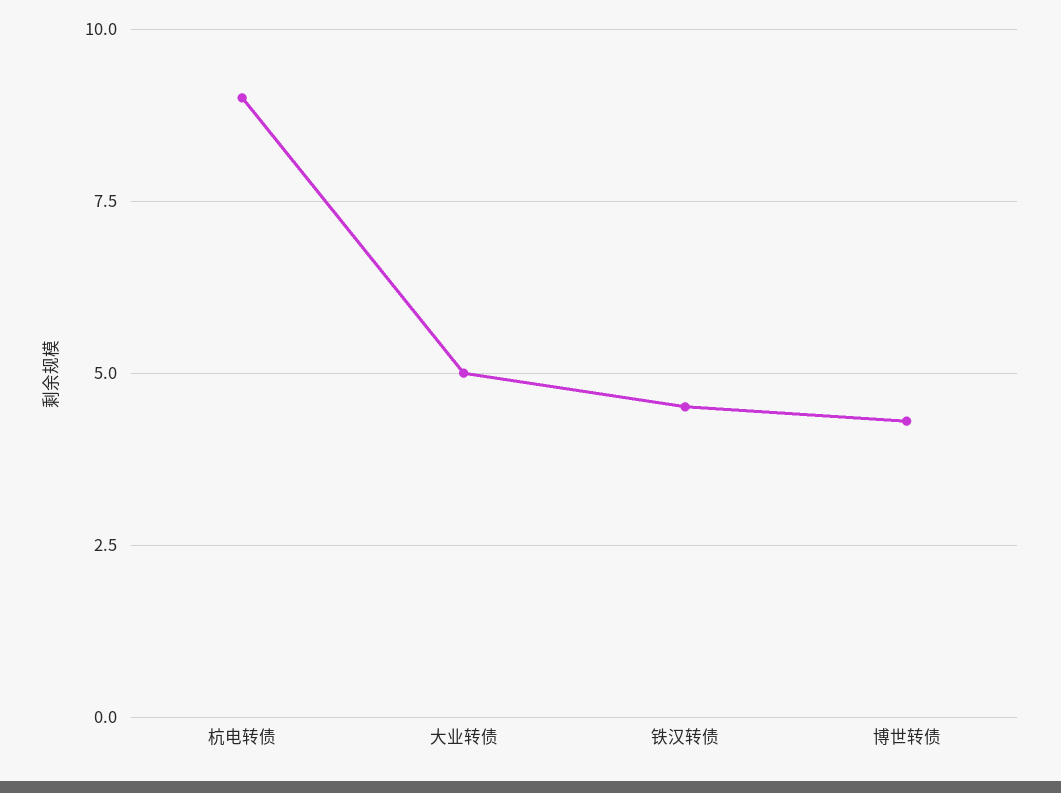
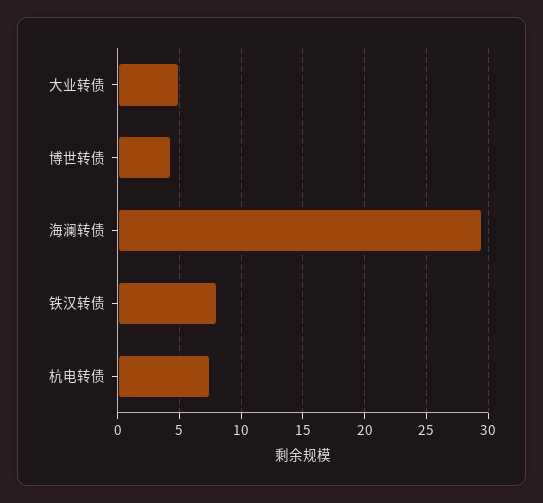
  {
-   "杭电转债": 9,
+   "杭电转债": 7.5,
    "大业转债": 5,
-   "铁汉转债": 4.5,
+   "铁汉转债": 8,
-   "博世转债": 4.25
+   "博世转债": 4.25,
+   "海澜转债": 29.5
  }

